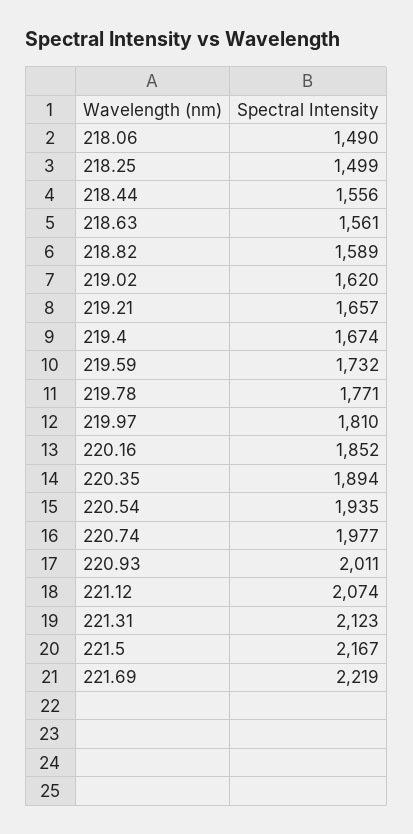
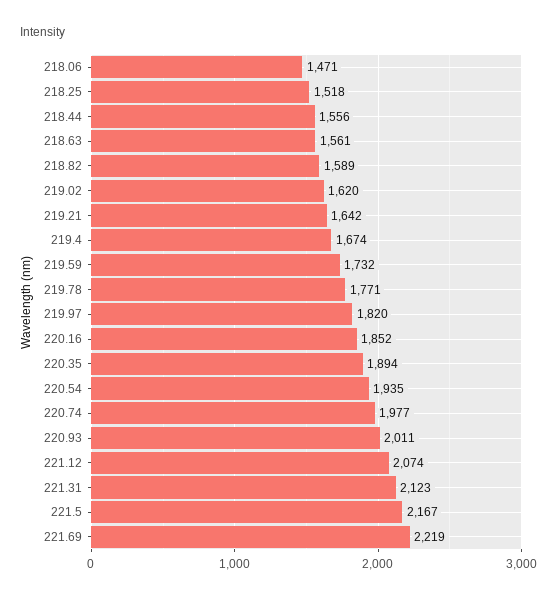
  {
-   "218.06": 1490,
+   "218.06": 1471,
-   "218.25": 1499,
+   "218.25": 1518,
    "218.44": 1556,
    "218.63": 1561,
    "218.82": 1589,
    "219.02": 1620,
-   "219.21": 1657,
+   "219.21": 1642,
    "219.4": 1674,
    "219.59": 1732,
    "219.78": 1771,
-   "219.97": 1810,
+   "219.97": 1820,
    "220.16": 1852,
    "220.35": 1894,
    "220.54": 1935,
    "220.74": 1977,
    "220.93": 2011,
    "221.12": 2074,
    "221.31": 2123,
    "221.5": 2167,
    "221.69": 2219
  }

